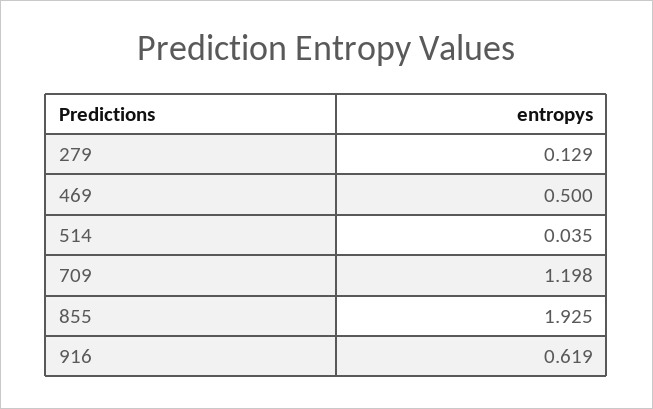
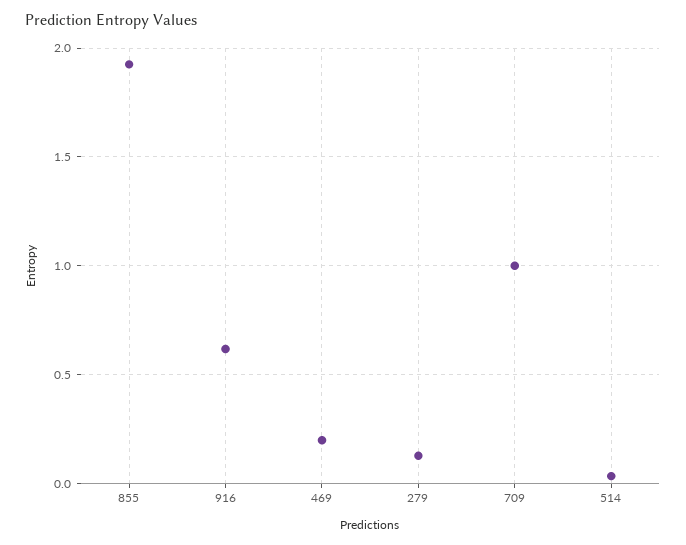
  {
    "279": 0.129,
-   "469": 0.5,
+   "469": 0.2,
    "514": 0.035,
-   "709": 1.198,
+   "709": 1,
    "855": 1.925,
    "916": 0.619
  }

